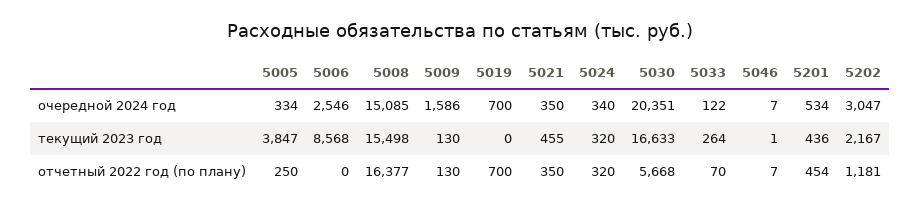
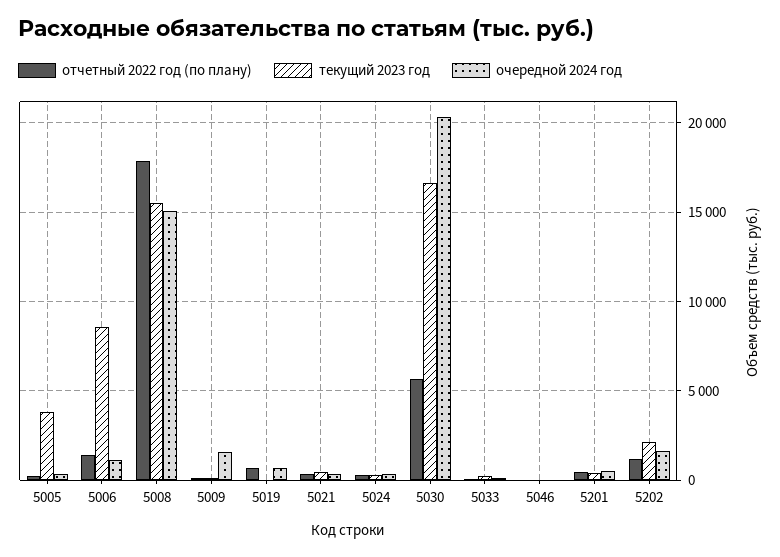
  {
    "очередной 2024 год": {
      "5005": 334,
-     "5006": 2546,
+     "5006": 1000,
      "5008": 15085,
      "5009": 1586,
      "5019": 700,
      "5021": 350,
      "5024": 340,
      "5030": 20351,
      "5033": 122,
      "5046": 7,
      "5201": 534,
-     "5202": 3047
+     "5202": 1500
    },
    "текущий 2023 год": {
      "5005": 3847,
      "5006": 8568,
      "5008": 15498,
      "5009": 130,
      "5019": 0,
      "5021": 455,
      "5024": 320,
      "5030": 16633,
      "5033": 264,
      "5046": 1,
      "5201": 436,
      "5202": 2167
    },
    "отчетный 2022 год (по плану)": {
      "5005": 250,
-     "5006": 0,
+     "5006": 1500,
-     "5008": 16377,
+     "5008": 18000,
      "5009": 130,
      "5019": 700,
      "5021": 350,
      "5024": 320,
      "5030": 5668,
      "5033": 70,
      "5046": 7,
      "5201": 454,
      "5202": 1181
    }
  }

